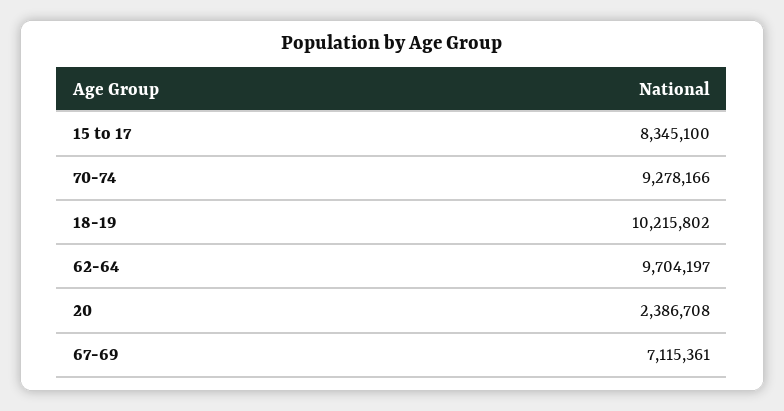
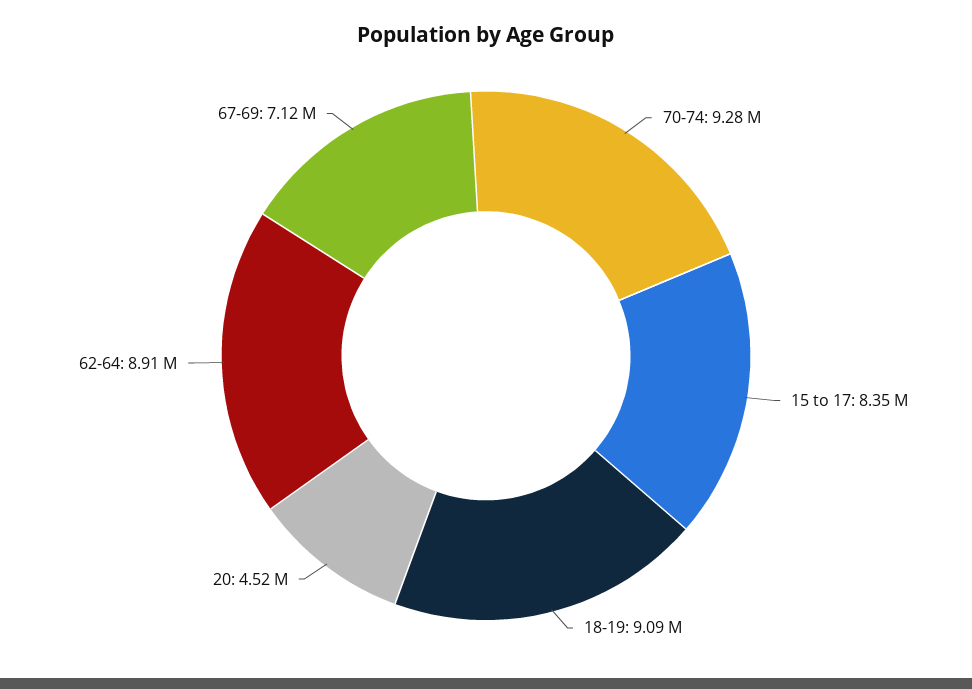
  {
    "15 to 17": 8345100,
    "70-74": 9278166,
-   "18-19": 10215802,
+   "18-19": 9090000,
-   "62-64": 9704197,
+   "62-64": 8910000,
-   "20": 2386708,
+   "20": 4520000,
    "67-69": 7115361
  }

